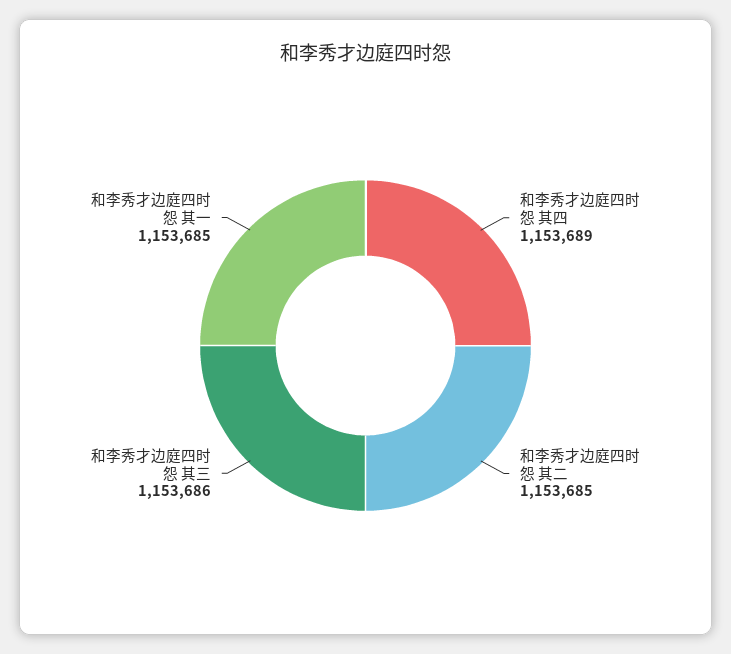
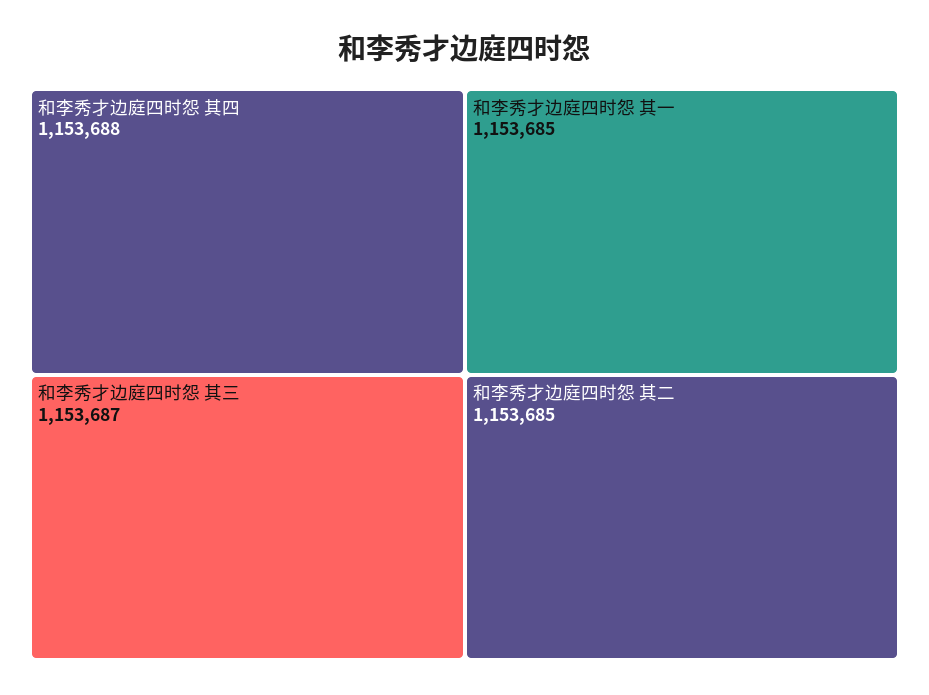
  {
-   "和李秀才边庭四时怨 其四": 1153689,
+   "和李秀才边庭四时怨 其四": 1153688,
    "和李秀才边庭四时怨 其二": 1153685,
-   "和李秀才边庭四时怨 其三": 1153686,
+   "和李秀才边庭四时怨 其三": 1153687,
    "和李秀才边庭四时怨 其一": 1153685
  }

